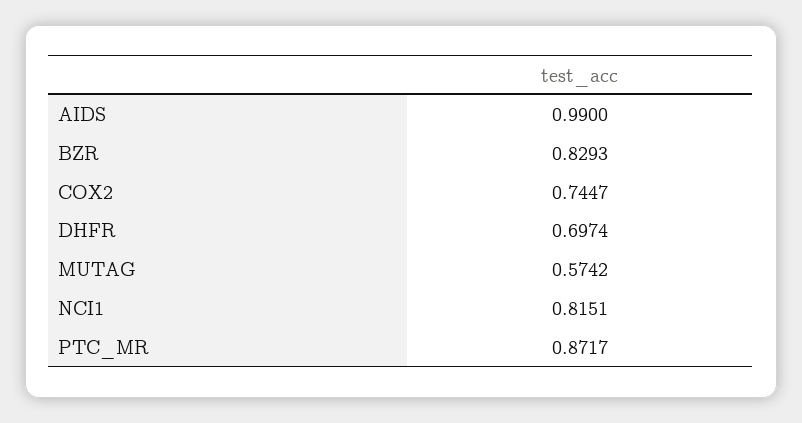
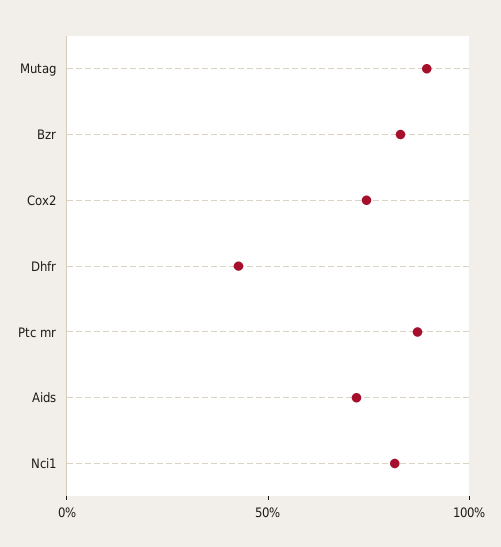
  {
-   "AIDS": 0.99,
+   "AIDS": 0.7,
    "BZR": 0.8293,
    "COX2": 0.7447,
-   "DHFR": 0.6974,
+   "DHFR": 0.4,
-   "MUTAG": 0.5742,
+   "MUTAG": 0.9,
    "NCI1": 0.8151,
    "PTC_MR": 0.8717
  }

